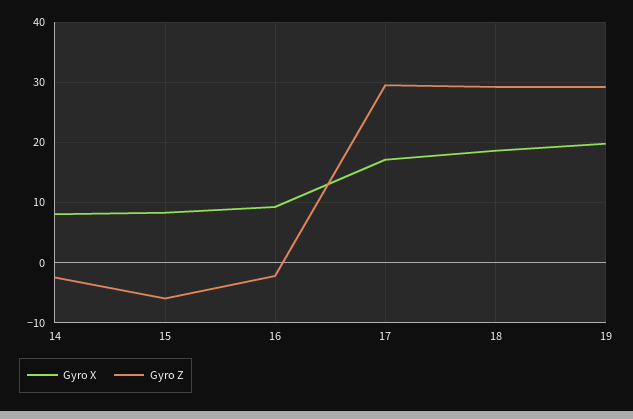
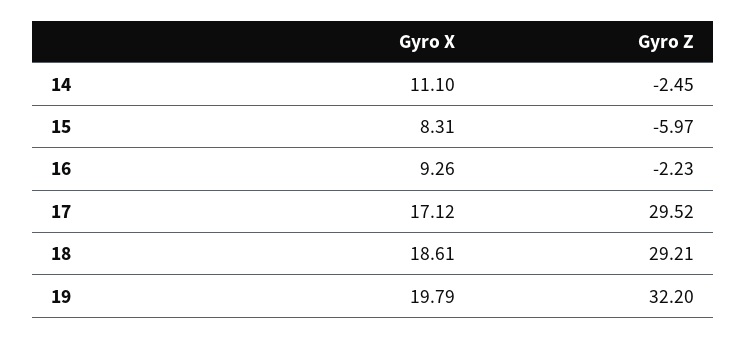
  {
    "Gyro X": {
-     "14": 8,
+     "14": 11.1,
      "15": 8.31,
      "16": 9.26,
      "17": 17.12,
      "18": 18.61,
      "19": 19.79
    },
    "Gyro Z": {
      "14": -2.45,
      "15": -5.97,
      "16": -2.23,
      "17": 29.52,
      "18": 29.21,
-     "19": 29
+     "19": 32.2
    }
  }

